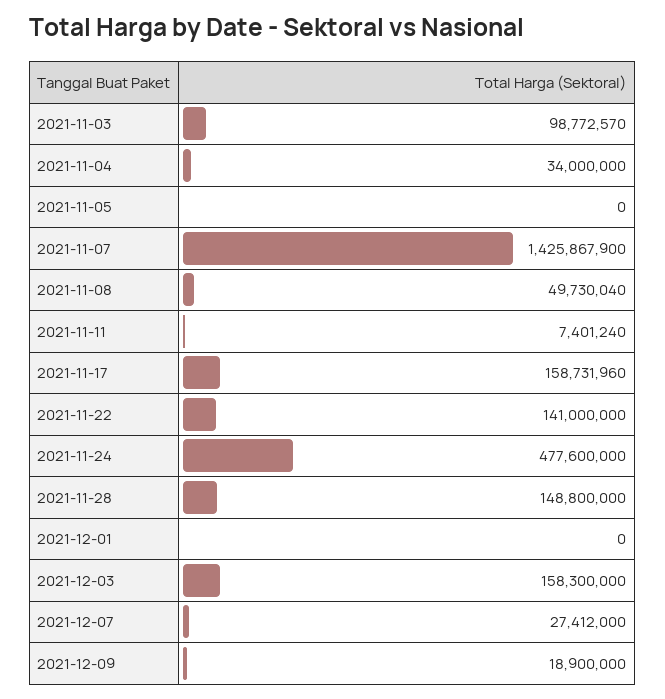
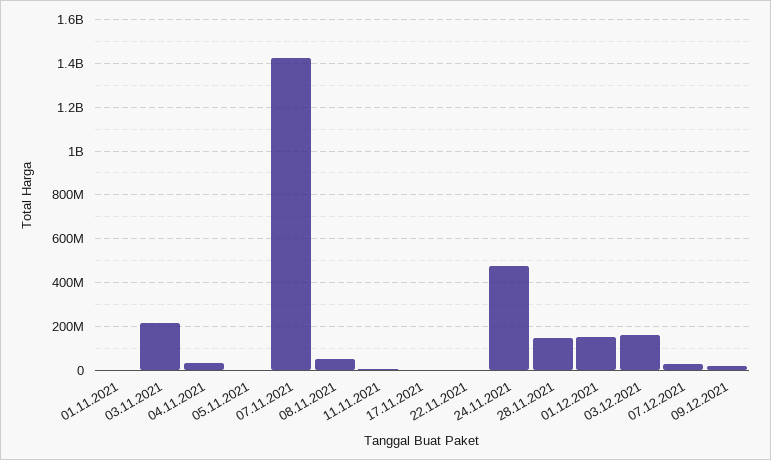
  {
-   "2021-11-03": 98772570,
+   "2021-11-03": 200000000,
    "2021-11-04": 34000000,
    "2021-11-05": 0,
    "2021-11-07": 1425867900,
    "2021-11-08": 49730040,
    "2021-11-11": 7401240,
-   "2021-11-17": 158731960,
+   "2021-11-17": 0,
-   "2021-11-22": 141000000,
+   "2021-11-22": 0,
    "2021-11-24": 477600000,
    "2021-11-28": 148800000,
-   "2021-12-01": 0,
+   "2021-12-01": 150000000,
    "2021-12-03": 158300000,
    "2021-12-07": 27412000,
-   "2021-12-09": 18900000
+   "2021-12-09": 18900000,
+   "01.11.2021": 0
  }

